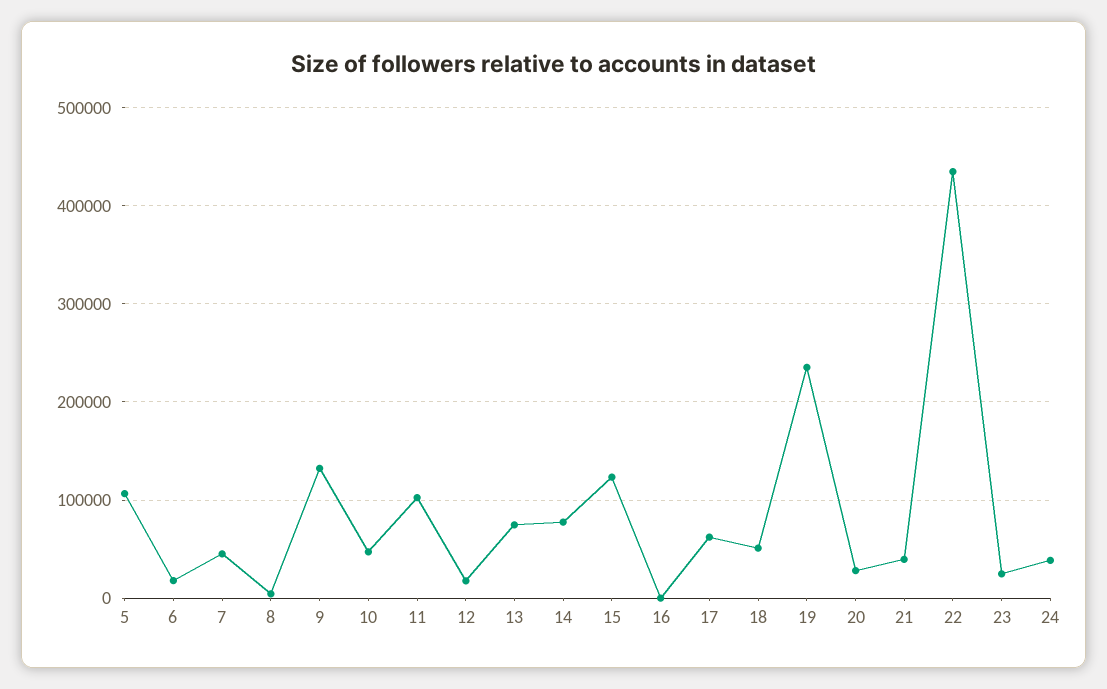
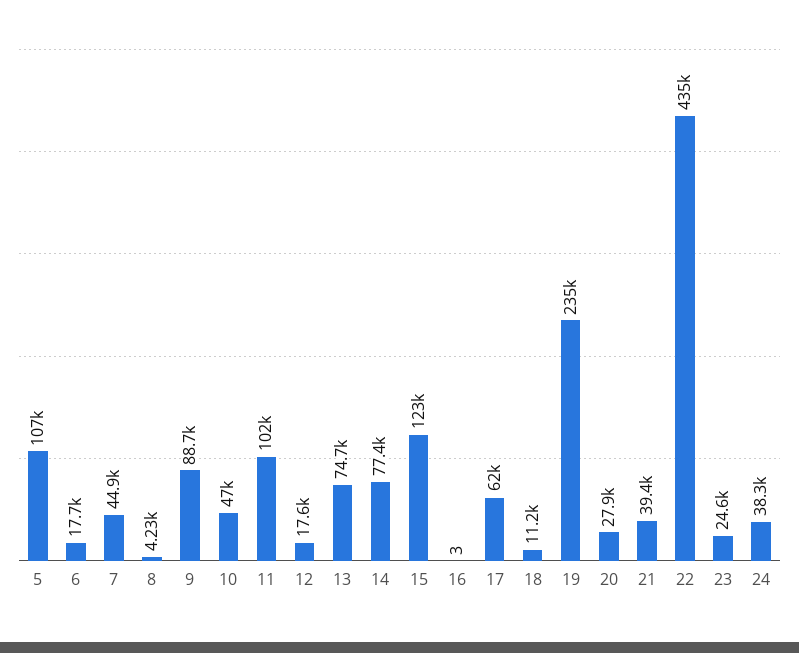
  {
    "5": 107000,
    "6": 17700,
    "7": 44900,
    "8": 4230,
-   "9": 130000,
+   "9": 88700,
    "10": 47000,
    "11": 102000,
    "12": 17600,
    "13": 74700,
    "14": 77400,
    "15": 123000,
    "16": 3,
    "17": 62000,
-   "18": 50000,
+   "18": 11200,
    "19": 235000,
    "20": 27900,
    "21": 39400,
    "22": 435000,
    "23": 24600,
    "24": 38300
  }

